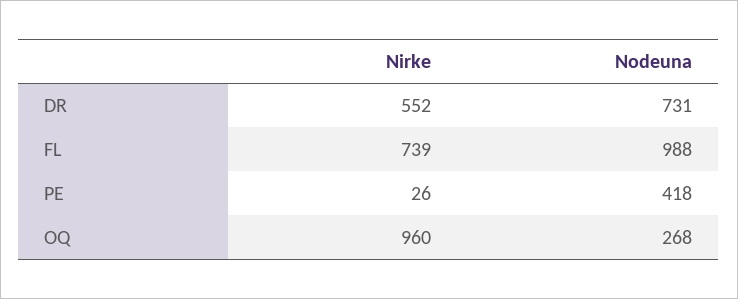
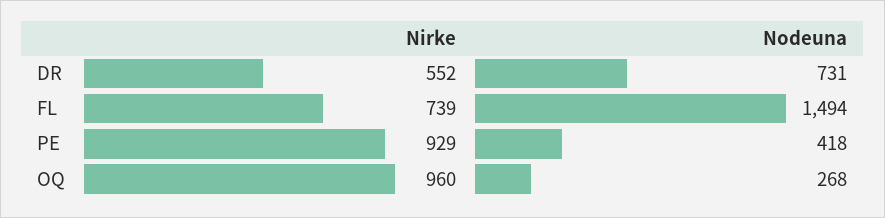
  {
    "Nirke": {
      "DR": 552,
      "FL": 739,
-     "PE": 26,
+     "PE": 929,
      "OQ": 960
    },
    "Nodeuna": {
      "DR": 731,
-     "FL": 988,
+     "FL": 1494,
      "PE": 418,
      "OQ": 268
    }
  }

